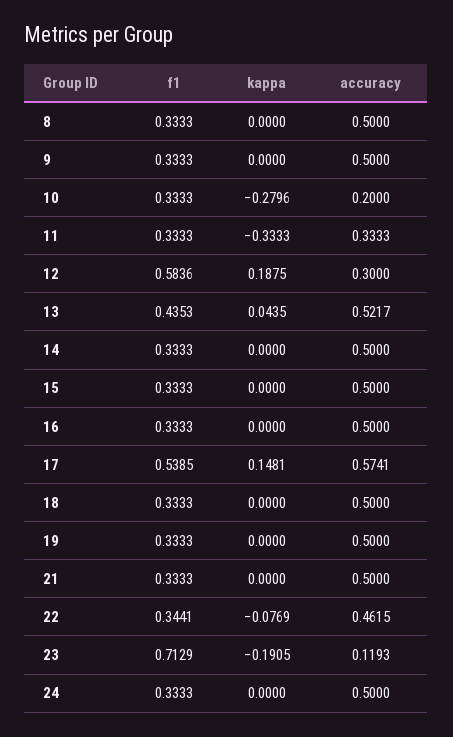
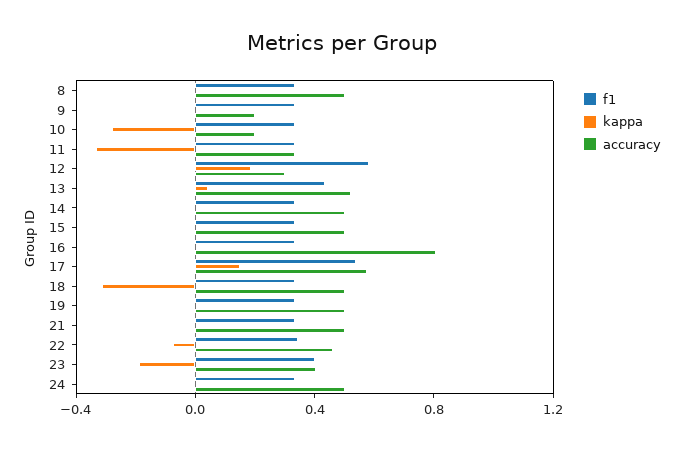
  {
    "f1": {
      "8": 0.3333,
      "9": 0.3333,
      "10": 0.3333,
      "11": 0.3333,
      "12": 0.5836,
      "13": 0.4353,
      "14": 0.3333,
      "15": 0.3333,
      "16": 0.3333,
      "17": 0.5385,
      "18": 0.3333,
      "19": 0.3333,
      "21": 0.3333,
      "22": 0.3441,
-     "23": 0.7129,
+     "23": 0.4,
      "24": 0.3333
    },
    "kappa": {
      "8": 0,
      "9": 0,
      "10": -0.2796,
      "11": -0.3333,
      "12": 0.1875,
      "13": 0.0435,
      "14": 0,
      "15": 0,
      "16": 0,
      "17": 0.1481,
-     "18": 0,
+     "18": -0.3,
      "19": 0,
      "21": 0,
      "22": -0.0769,
      "23": -0.1905,
      "24": 0
    },
    "accuracy": {
      "8": 0.5,
-     "9": 0.5,
+     "9": 0.2,
      "10": 0.2,
      "11": 0.3333,
      "12": 0.3,
      "13": 0.5217,
      "14": 0.5,
      "15": 0.5,
-     "16": 0.5,
+     "16": 0.8,
      "17": 0.5741,
      "18": 0.5,
      "19": 0.5,
      "21": 0.5,
      "22": 0.4615,
-     "23": 0.1193,
+     "23": 0.4,
      "24": 0.5
    }
  }

